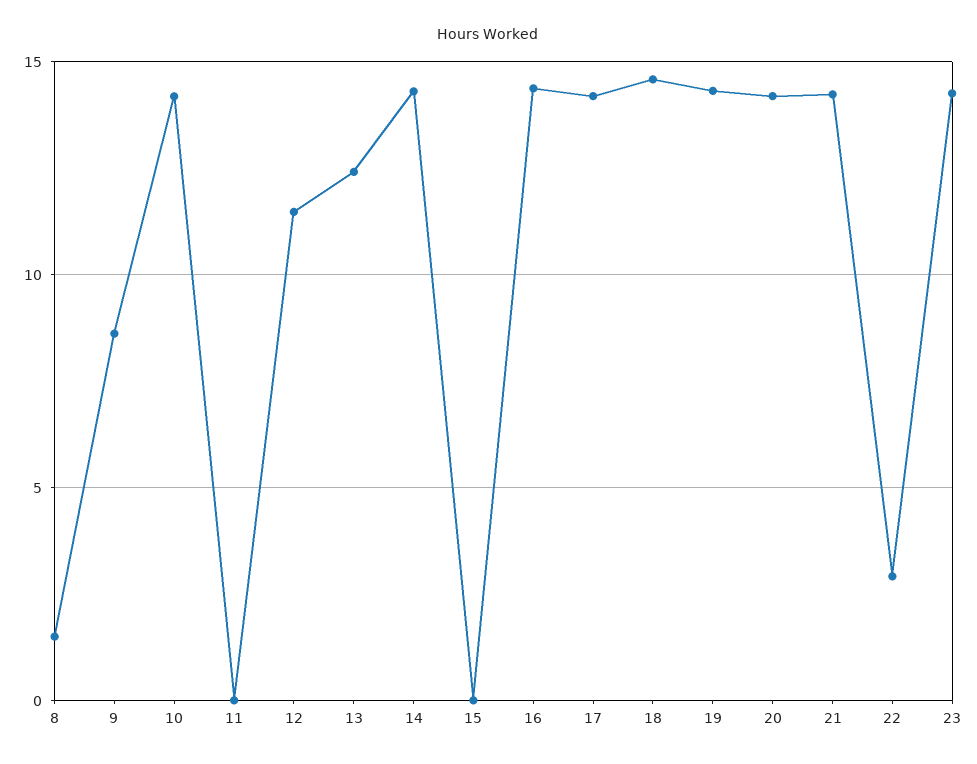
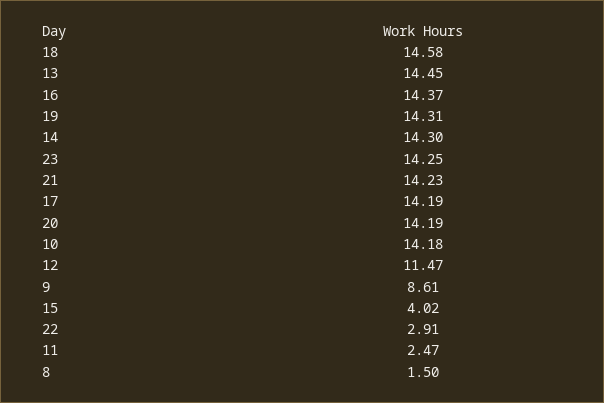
  {
    "8": 1.5,
    "9": 8.61,
    "10": 14.18,
-   "11": 0,
+   "11": 2.47,
    "12": 11.47,
-   "13": 12.5,
+   "13": 14.45,
    "14": 14.3,
-   "15": 0,
+   "15": 4.02,
    "16": 14.37,
    "17": 14.19,
    "18": 14.58,
    "19": 14.31,
    "20": 14.19,
    "21": 14.23,
    "22": 2.91,
    "23": 14.25
  }

